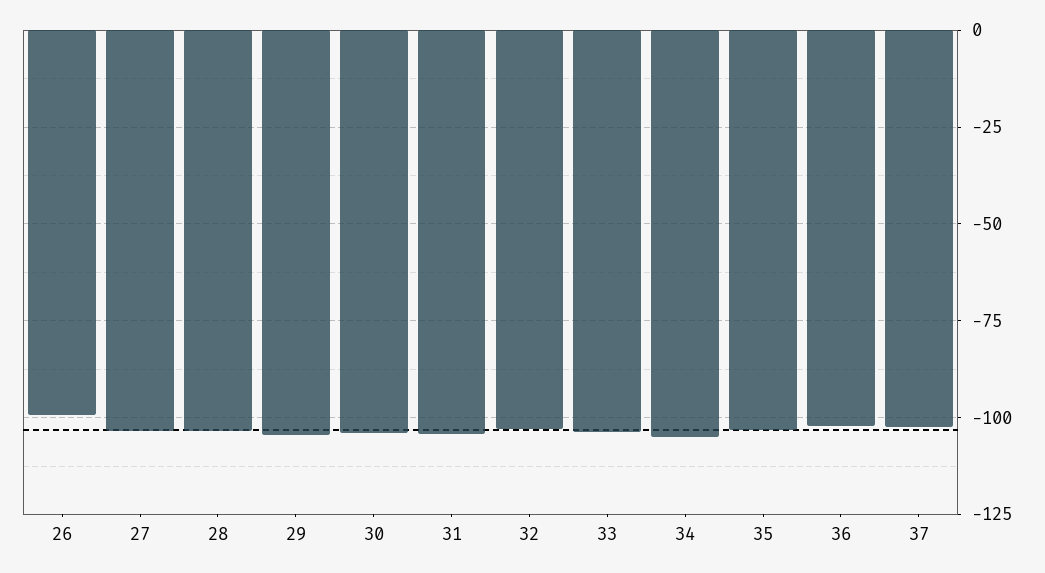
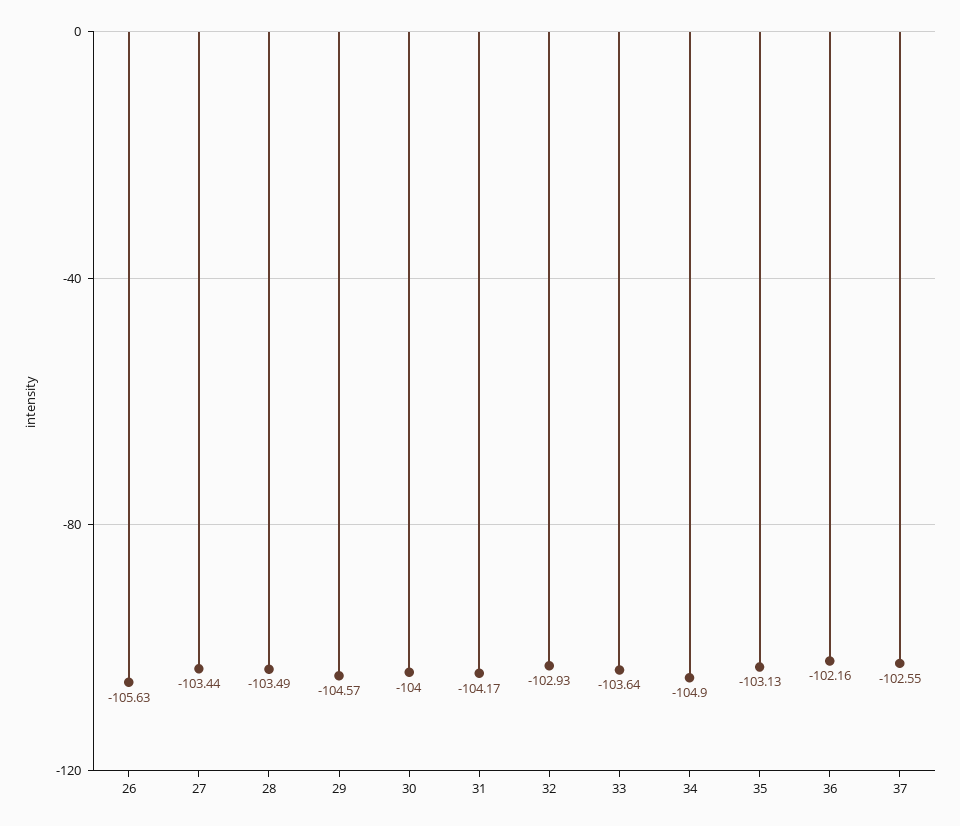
  {
-   "26": -100,
+   "26": -105.63,
    "27": -103.44,
    "28": -103.49,
    "29": -104.57,
    "30": -104,
    "31": -104.17,
    "32": -102.93,
    "33": -103.64,
    "34": -104.9,
    "35": -103.13,
    "36": -102.16,
    "37": -102.55
  }

